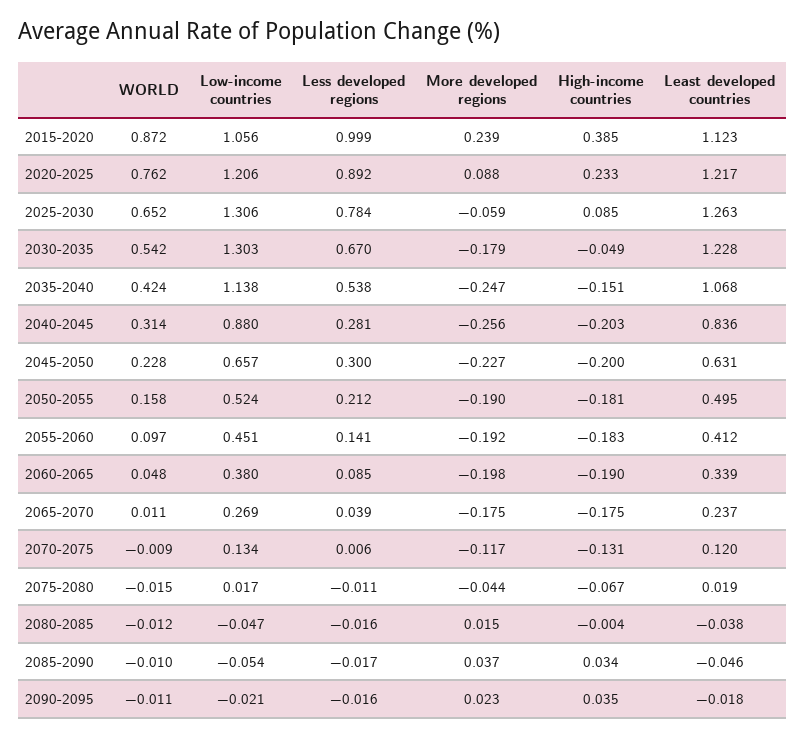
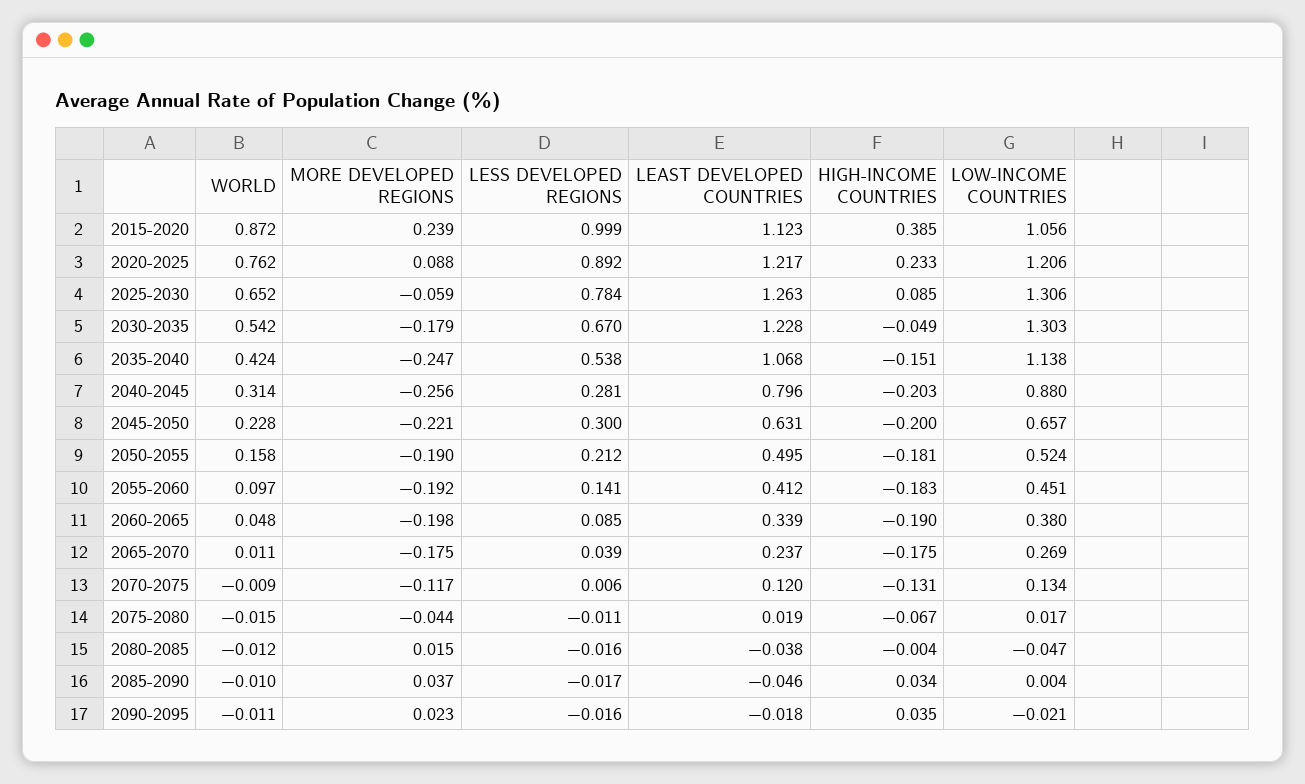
  {
    "WORLD": {
      "2015-2020": 0.872,
      "2020-2025": 0.762,
      "2025-2030": 0.652,
      "2030-2035": 0.542,
      "2035-2040": 0.424,
      "2040-2045": 0.314,
      "2045-2050": 0.228,
      "2050-2055": 0.158,
      "2055-2060": 0.097,
      "2060-2065": 0.048,
      "2065-2070": 0.011,
      "2070-2075": -0.009,
      "2075-2080": -0.015,
      "2080-2085": -0.012,
      "2085-2090": -0.01,
      "2090-2095": -0.011
    },
    "Low-income countries": {
      "2015-2020": 1.056,
      "2020-2025": 1.206,
      "2025-2030": 1.306,
      "2030-2035": 1.303,
      "2035-2040": 1.138,
      "2040-2045": 0.88,
      "2045-2050": 0.657,
      "2050-2055": 0.524,
      "2055-2060": 0.451,
      "2060-2065": 0.38,
      "2065-2070": 0.269,
      "2070-2075": 0.134,
      "2075-2080": 0.017,
      "2080-2085": -0.047,
-     "2085-2090": -0.054,
+     "2085-2090": 0.004,
      "2090-2095": -0.021
    },
    "Less developed regions": {
      "2015-2020": 0.999,
      "2020-2025": 0.892,
      "2025-2030": 0.784,
      "2030-2035": 0.67,
      "2035-2040": 0.538,
      "2040-2045": 0.281,
      "2045-2050": 0.3,
      "2050-2055": 0.212,
      "2055-2060": 0.141,
      "2060-2065": 0.085,
      "2065-2070": 0.039,
      "2070-2075": 0.006,
      "2075-2080": -0.011,
      "2080-2085": -0.016,
      "2085-2090": -0.017,
      "2090-2095": -0.016
    },
    "More developed regions": {
      "2015-2020": 0.239,
      "2020-2025": 0.088,
      "2025-2030": -0.059,
      "2030-2035": -0.179,
      "2035-2040": -0.247,
      "2040-2045": -0.256,
-     "2045-2050": -0.227,
+     "2045-2050": -0.221,
      "2050-2055": -0.19,
      "2055-2060": -0.192,
      "2060-2065": -0.198,
      "2065-2070": -0.175,
      "2070-2075": -0.117,
      "2075-2080": -0.044,
      "2080-2085": 0.015,
      "2085-2090": 0.037,
      "2090-2095": 0.023
    },
    "High-income countries": {
      "2015-2020": 0.385,
      "2020-2025": 0.233,
      "2025-2030": 0.085,
      "2030-2035": -0.049,
      "2035-2040": -0.151,
      "2040-2045": -0.203,
      "2045-2050": -0.2,
      "2050-2055": -0.181,
      "2055-2060": -0.183,
      "2060-2065": -0.19,
      "2065-2070": -0.175,
      "2070-2075": -0.131,
      "2075-2080": -0.067,
      "2080-2085": -0.004,
      "2085-2090": 0.034,
      "2090-2095": 0.035
    },
    "Least developed countries": {
      "2015-2020": 1.123,
      "2020-2025": 1.217,
      "2025-2030": 1.263,
      "2030-2035": 1.228,
      "2035-2040": 1.068,
-     "2040-2045": 0.836,
+     "2040-2045": 0.796,
      "2045-2050": 0.631,
      "2050-2055": 0.495,
      "2055-2060": 0.412,
      "2060-2065": 0.339,
      "2065-2070": 0.237,
      "2070-2075": 0.12,
      "2075-2080": 0.019,
      "2080-2085": -0.038,
      "2085-2090": -0.046,
      "2090-2095": -0.018
    }
  }

